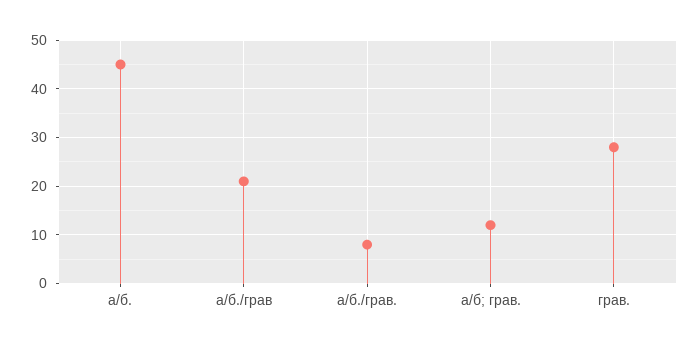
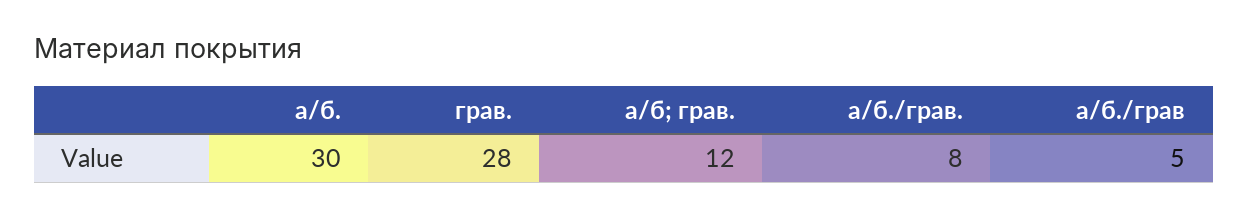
  {
-   "а/б.": 45,
+   "а/б.": 30,
-   "а/б./грав": 20,
+   "а/б./грав": 5,
    "а/б./грав.": 8,
    "а/б; грав.": 12,
    "грав.": 28
  }

